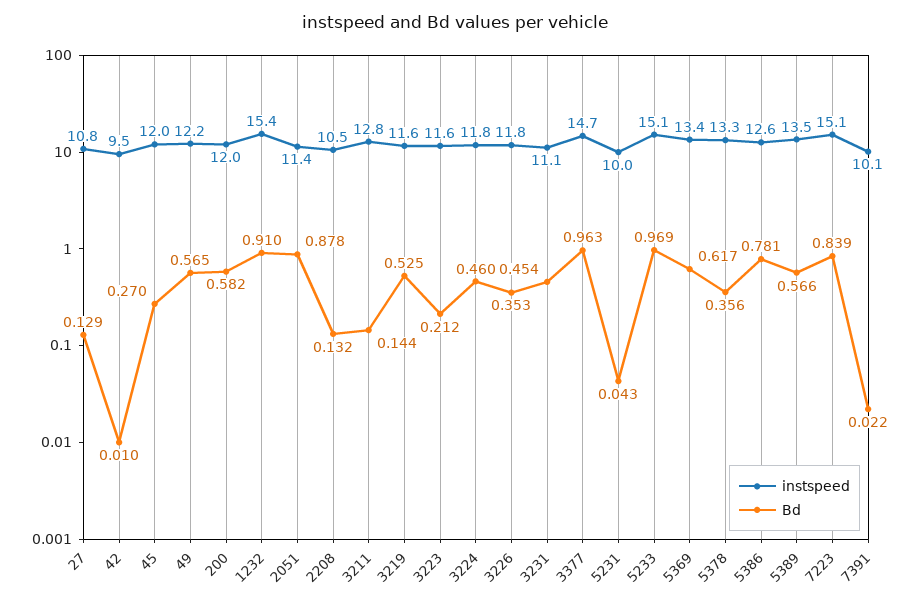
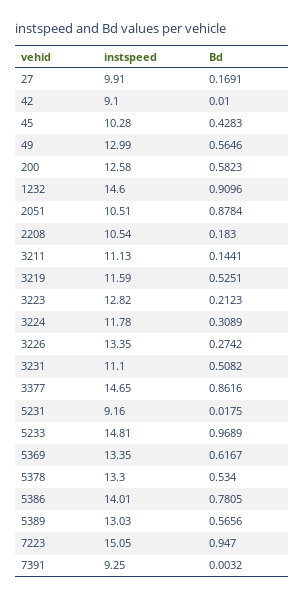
  {
    "instspeed": {
-     "27": 10.8,
+     "27": 9.91,
-     "42": 9.5,
+     "42": 9.1,
-     "45": 12,
+     "45": 10.28,
-     "49": 12.2,
+     "49": 12.99,
-     "200": 12,
+     "200": 12.58,
-     "1232": 15.4,
+     "1232": 14.6,
-     "2051": 11.4,
+     "2051": 10.51,
      "2208": 10.54,
-     "3211": 12.8,
+     "3211": 11.13,
      "3219": 11.59,
-     "3223": 11.6,
+     "3223": 12.82,
      "3224": 11.78,
-     "3226": 11.8,
+     "3226": 13.35,
      "3231": 11.1,
      "3377": 14.65,
-     "5231": 10,
+     "5231": 9.16,
-     "5233": 15.1,
+     "5233": 14.81,
      "5369": 13.35,
      "5378": 13.3,
-     "5386": 12.6,
+     "5386": 14.01,
-     "5389": 13.5,
+     "5389": 13.03,
      "7223": 15.05,
-     "7391": 10.1
+     "7391": 9.25
    },
    "Bd": {
-     "27": 0.129,
+     "27": 0.1691,
      "42": 0.01,
-     "45": 0.27,
+     "45": 0.4283,
      "49": 0.5646,
      "200": 0.5823,
      "1232": 0.9096,
      "2051": 0.8784,
-     "2208": 0.132,
+     "2208": 0.183,
      "3211": 0.1441,
      "3219": 0.5251,
      "3223": 0.2123,
-     "3224": 0.46,
+     "3224": 0.3089,
-     "3226": 0.353,
+     "3226": 0.2742,
-     "3231": 0.454,
+     "3231": 0.5082,
-     "3377": 0.963,
+     "3377": 0.8616,
-     "5231": 0.043,
+     "5231": 0.0175,
      "5233": 0.9689,
      "5369": 0.6167,
-     "5378": 0.356,
+     "5378": 0.534,
      "5386": 0.7805,
      "5389": 0.5656,
-     "7223": 0.839,
+     "7223": 0.947,
-     "7391": 0.022
+     "7391": 0.0032
    }
  }

